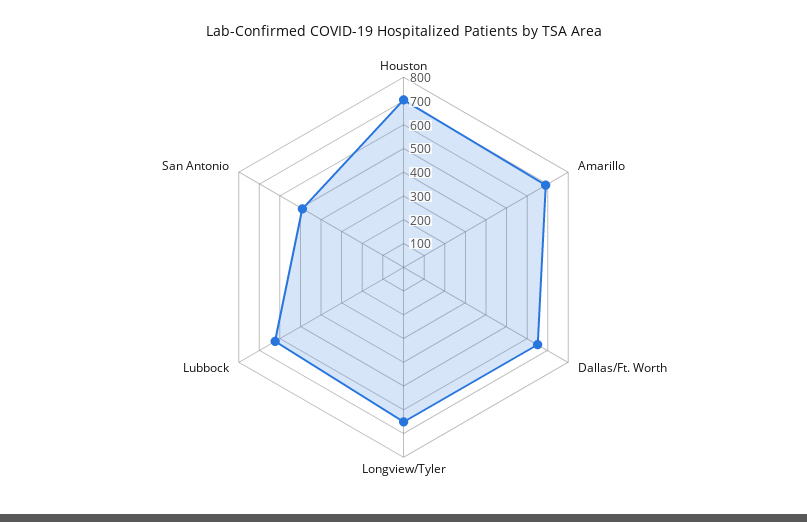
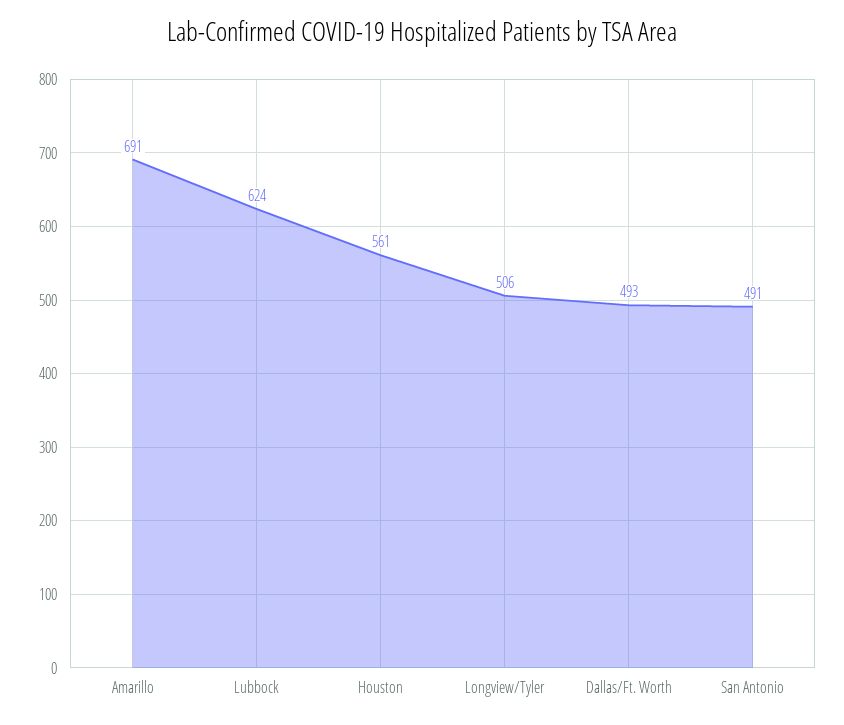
  {
-   "Houston": 700,
+   "Houston": 561,
    "Amarillo": 691,
-   "Dallas/Ft. Worth": 650,
+   "Dallas/Ft. Worth": 493,
-   "Longview/Tyler": 650,
+   "Longview/Tyler": 506,
    "Lubbock": 624,
    "San Antonio": 491
  }

